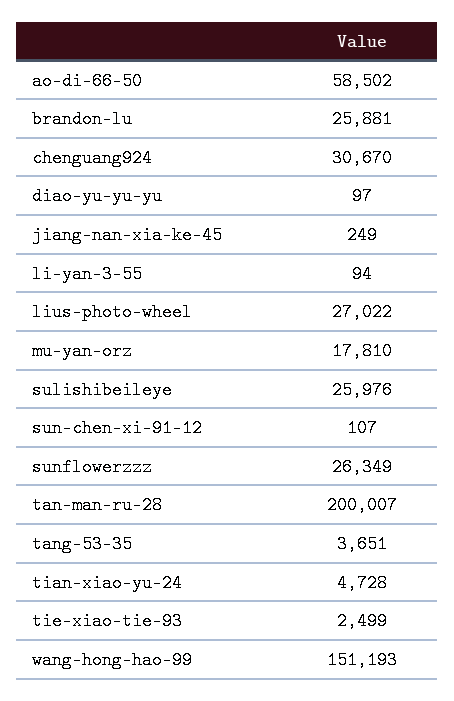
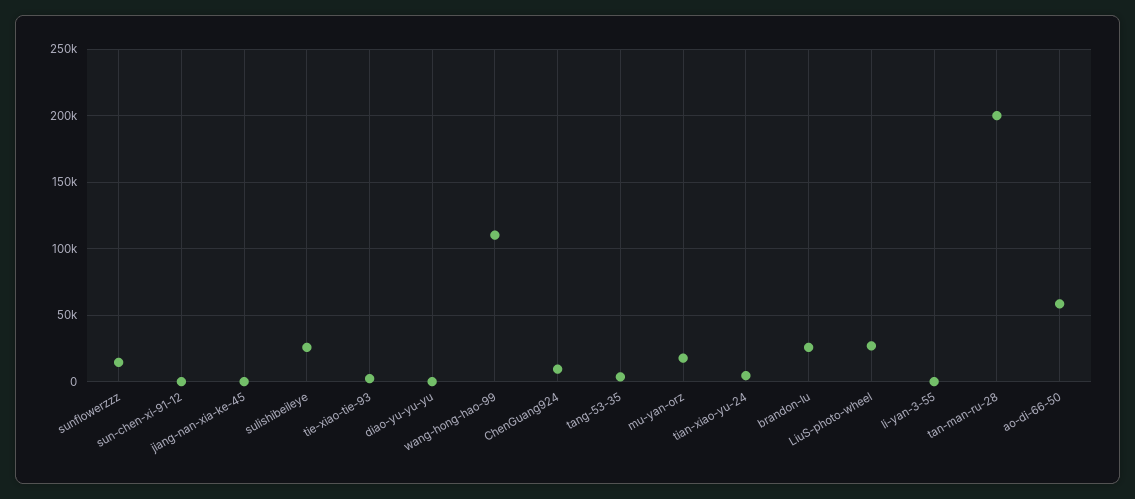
  {
    "ao-di-66-50": 58502,
    "brandon-lu": 25881,
-   "chenguang924": 30670,
+   "chenguang924": 10000,
    "diao-yu-yu-yu": 97,
    "jiang-nan-xia-ke-45": 249,
    "li-yan-3-55": 94,
    "lius-photo-wheel": 27022,
    "mu-yan-orz": 17810,
    "sulishibeileye": 25976,
    "sun-chen-xi-91-12": 107,
-   "sunflowerzzz": 26349,
+   "sunflowerzzz": 15000,
    "tan-man-ru-28": 200007,
    "tang-53-35": 3651,
    "tian-xiao-yu-24": 4728,
    "tie-xiao-tie-93": 2499,
-   "wang-hong-hao-99": 151193
+   "wang-hong-hao-99": 110000
  }

